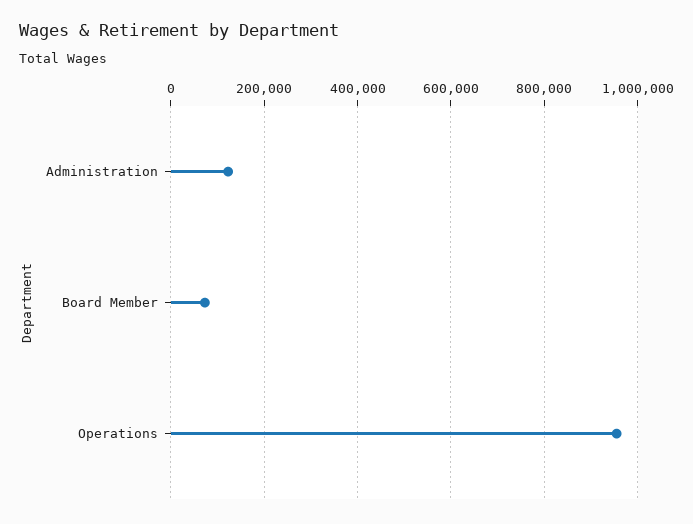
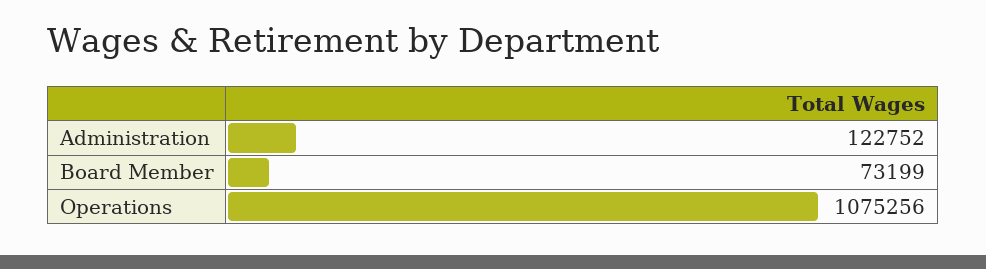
  {
    "Administration": 122752,
    "Board Member": 73199,
-   "Operations": 960000
+   "Operations": 1075256
  }

